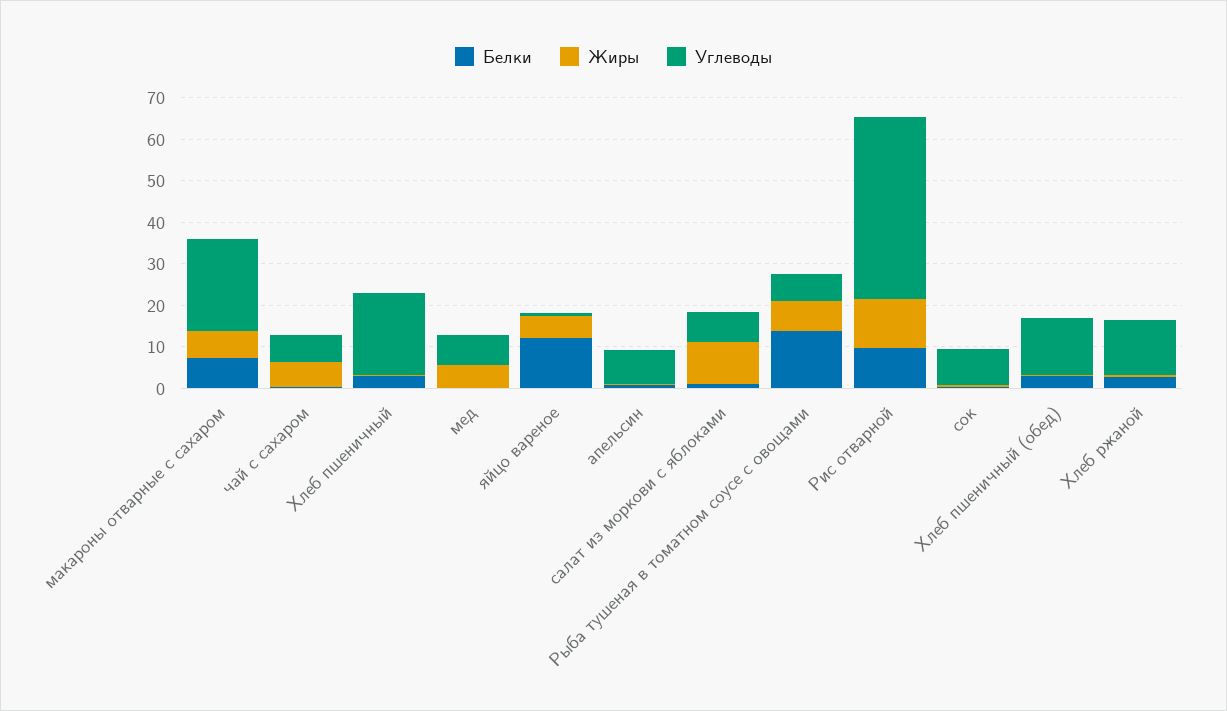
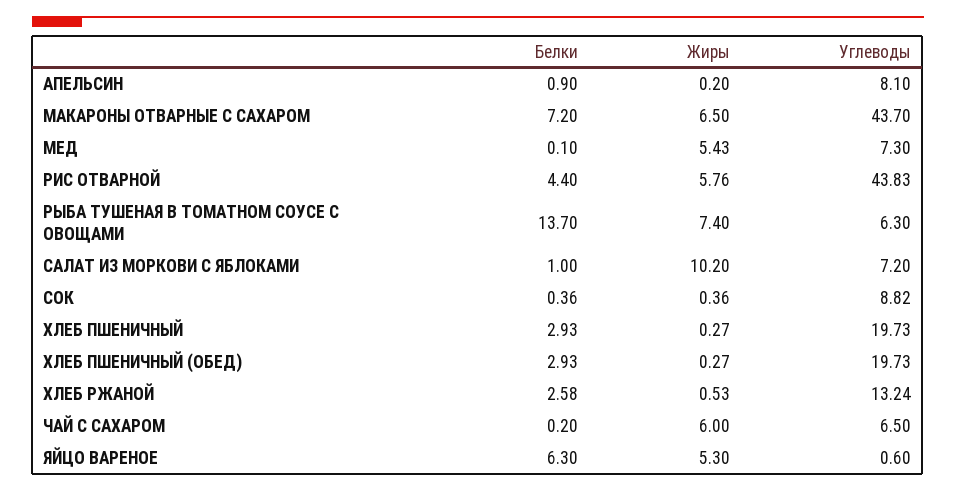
  {
    "Белки": {
      "макароны отварные с сахаром": 7.2,
      "чай с сахаром": 0.2,
      "Хлеб пшеничный": 2.93,
      "мед": 0.1,
-     "яйцо вареное": 12,
+     "яйцо вареное": 6.3,
      "апельсин": 0.9,
      "салат из моркови с яблоками": 1,
      "Рыба тушеная в томатном соусе с овощами": 13.7,
-     "Рис отварной": 10,
+     "Рис отварной": 4.4,
      "сок": 0.36,
      "Хлеб пшеничный (обед)": 2.93,
      "Хлеб ржаной": 2.58
    },
    "Жиры": {
      "макароны отварные с сахаром": 6.5,
      "чай с сахаром": 6,
      "Хлеб пшеничный": 0.27,
      "мед": 5.43,
      "яйцо вареное": 5.3,
      "апельсин": 0.2,
      "салат из моркови с яблоками": 10.2,
      "Рыба тушеная в томатном соусе с овощами": 7.4,
-     "Рис отварной": 12,
+     "Рис отварной": 5.76,
      "сок": 0.36,
      "Хлеб пшеничный (обед)": 0.27,
      "Хлеб ржаной": 0.53
    },
    "Углеводы": {
-     "макароны отварные с сахаром": 22,
+     "макароны отварные с сахаром": 43.7,
      "чай с сахаром": 6.5,
      "Хлеб пшеничный": 19.73,
      "мед": 7.3,
      "яйцо вареное": 0.6,
      "апельсин": 8.1,
      "салат из моркови с яблоками": 7.2,
      "Рыба тушеная в томатном соусе с овощами": 6.3,
      "Рис отварной": 43.83,
      "сок": 8.82,
-     "Хлеб пшеничный (обед)": 14,
+     "Хлеб пшеничный (обед)": 19.73,
      "Хлеб ржаной": 13.24
    }
  }

